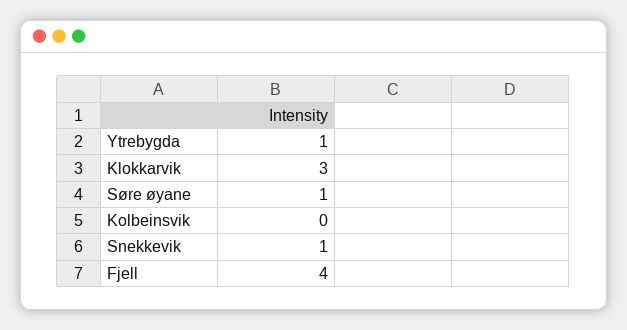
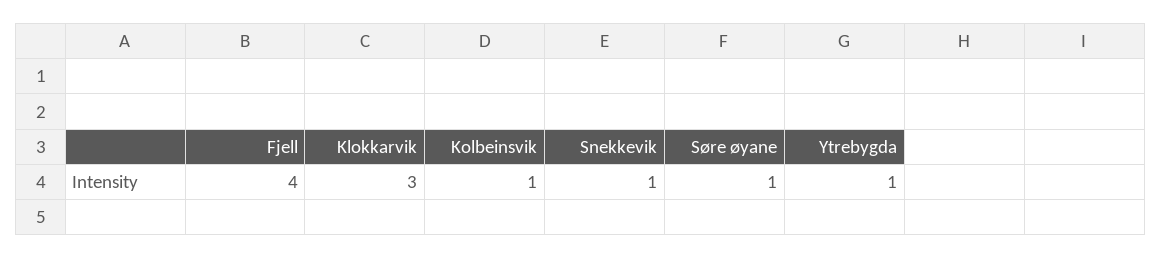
  {
    "Ytrebygda": 1,
    "Klokkarvik": 3,
    "Søre øyane": 1,
-   "Kolbeinsvik": 0,
+   "Kolbeinsvik": 1,
    "Snekkevik": 1,
    "Fjell": 4
  }

